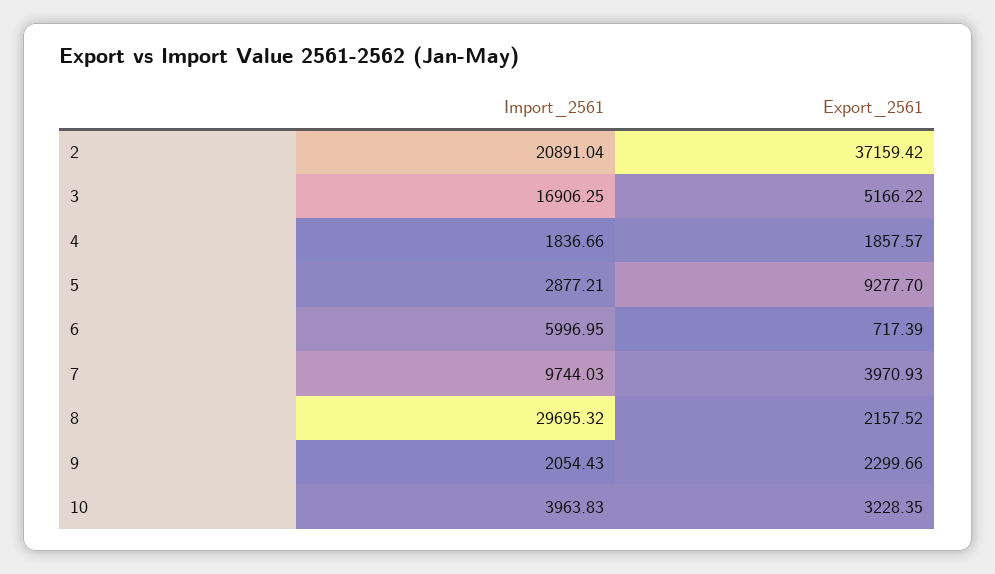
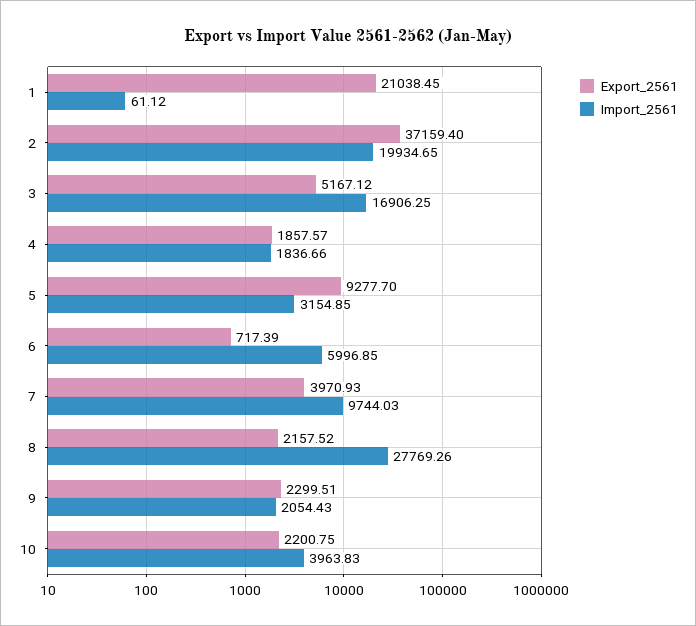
  {
    "Import_2561": {
-     "2": 20891.04,
+     "2": 19934.65,
      "3": 16906.25,
      "4": 1836.66,
-     "5": 2877.21,
+     "5": 3154.85,
-     "6": 5996.95,
+     "6": 5996.85,
      "7": 9744.03,
-     "8": 29695.32,
+     "8": 27769.26,
      "9": 2054.43,
-     "10": 3963.83
+     "10": 3963.83,
+     "1": 61.12
    },
    "Export_2561": {
-     "2": 37159.42,
+     "2": 37159.4,
-     "3": 5166.22,
+     "3": 5167.12,
      "4": 1857.57,
      "5": 9277.7,
      "6": 717.39,
      "7": 3970.93,
      "8": 2157.52,
-     "9": 2299.66,
+     "9": 2299.51,
-     "10": 3228.35
+     "10": 2200.75,
+     "1": 21038.45
    }
  }

